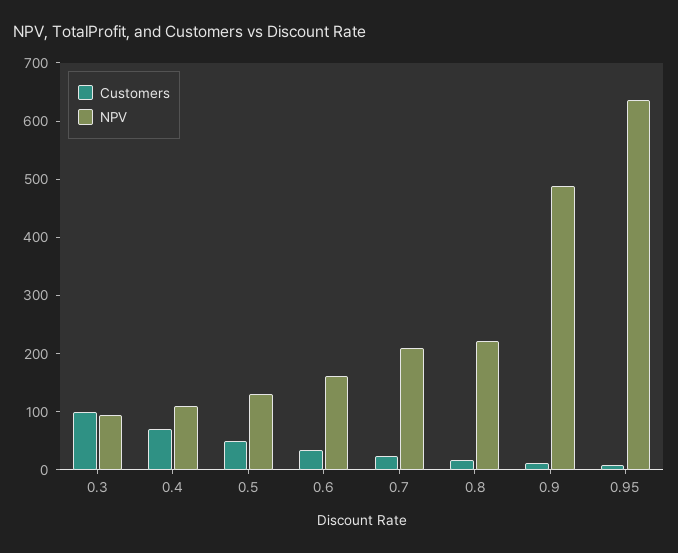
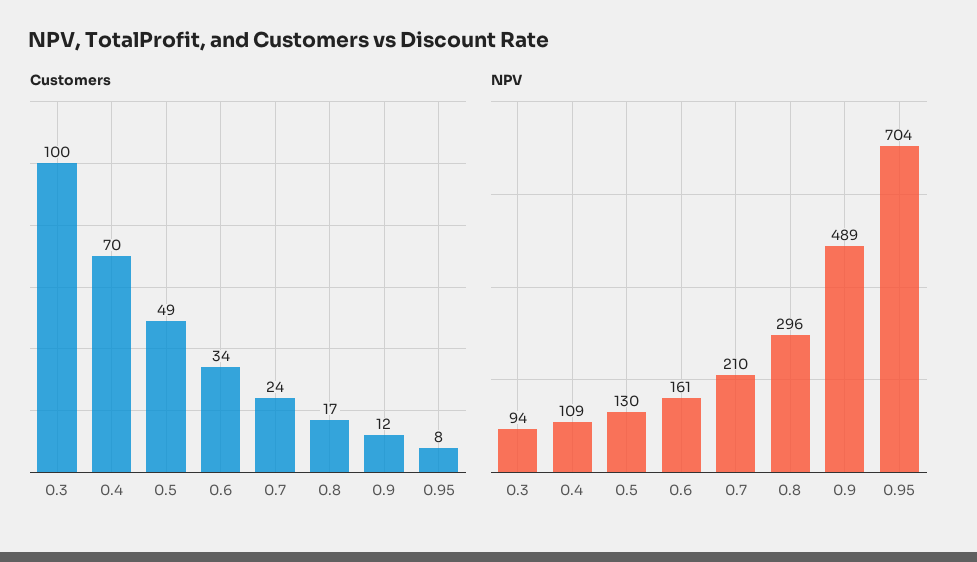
  {
    "Customers": {
      "0.3": 100,
      "0.4": 70,
      "0.5": 49,
      "0.6": 34,
      "0.7": 24,
      "0.8": 17,
      "0.9": 12,
      "0.95": 8
    },
    "NPV": {
      "0.3": 94,
      "0.4": 109,
      "0.5": 130,
      "0.6": 161,
      "0.7": 210,
-     "0.8": 220,
+     "0.8": 296,
      "0.9": 489,
-     "0.95": 640
+     "0.95": 704
    }
  }

